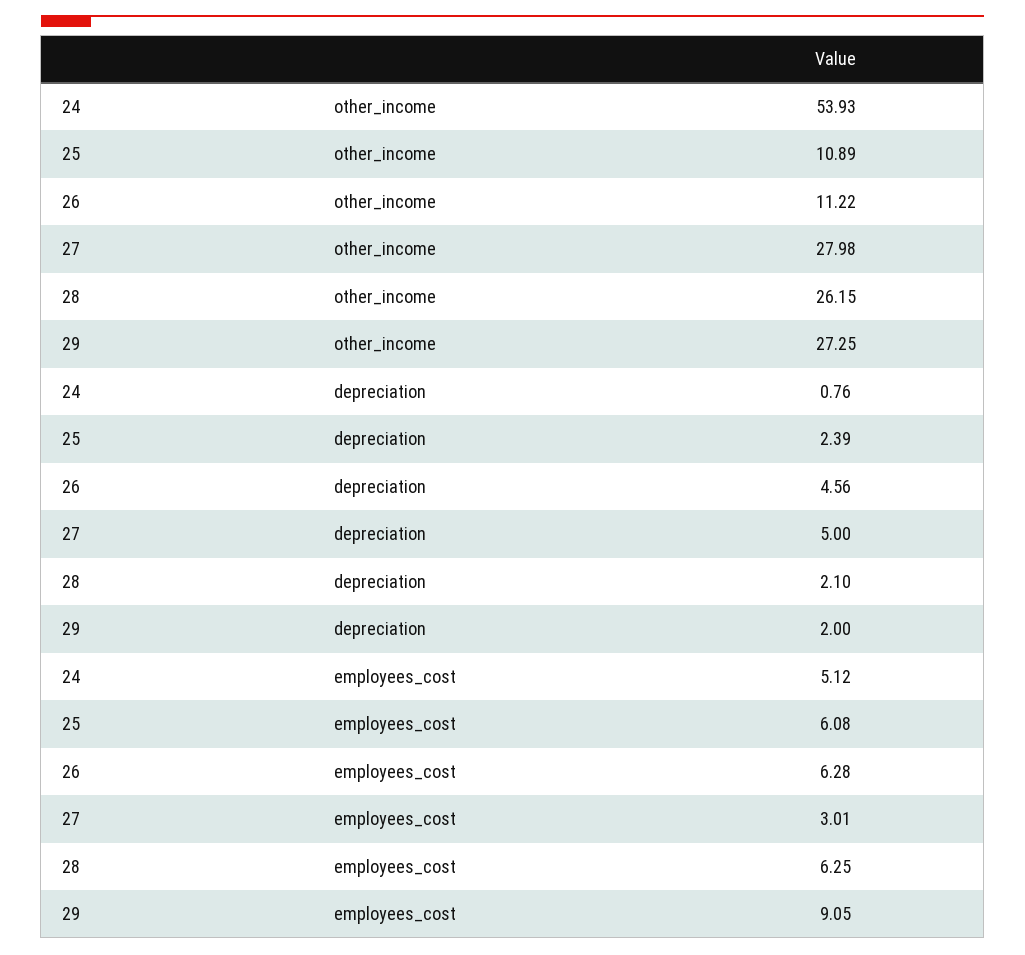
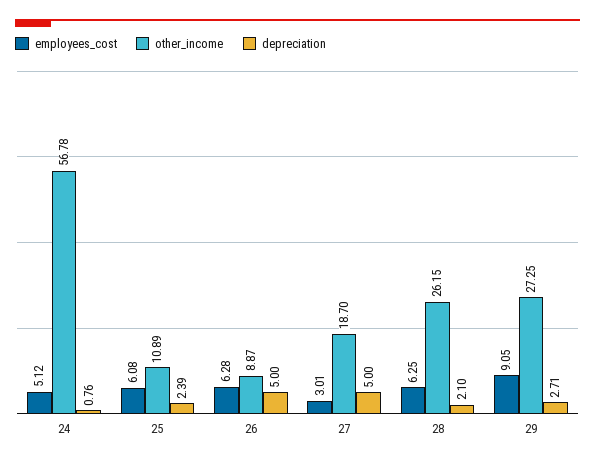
  {
    "other_income": {
-     "24": 53.93,
+     "24": 56.78,
      "25": 10.89,
-     "26": 11.22,
+     "26": 8.87,
-     "27": 27.98,
+     "27": 18.7,
      "28": 26.15,
      "29": 27.25
    },
    "depreciation": {
      "24": 0.76,
      "25": 2.39,
-     "26": 4.56,
+     "26": 5,
      "27": 5,
      "28": 2.1,
-     "29": 2
+     "29": 2.71
    },
    "employees_cost": {
      "24": 5.12,
      "25": 6.08,
      "26": 6.28,
      "27": 3.01,
      "28": 6.25,
      "29": 9.05
    }
  }

